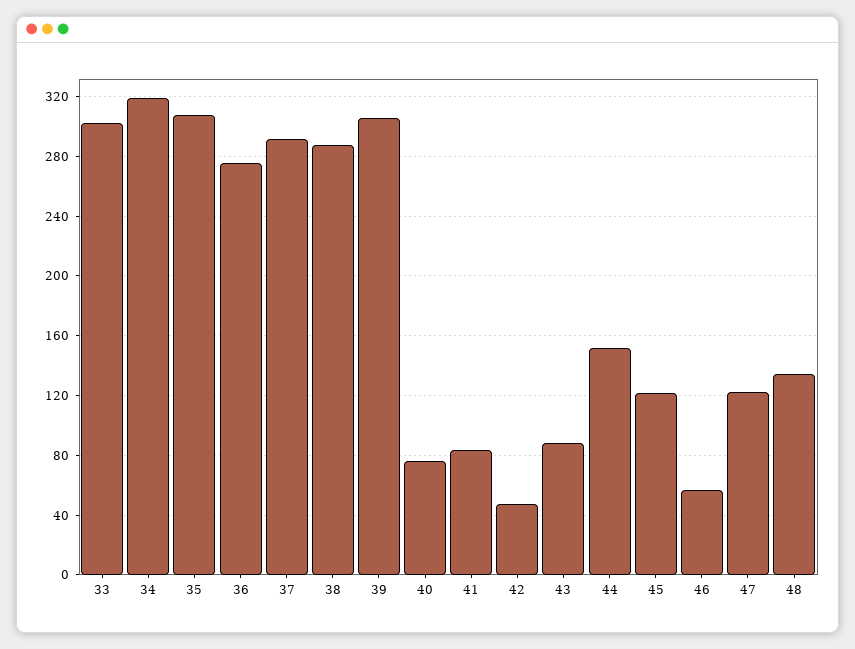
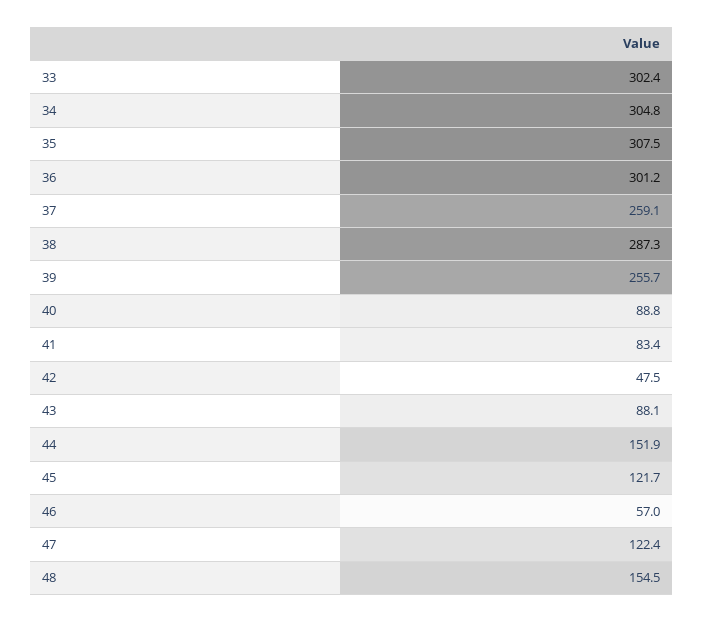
  {
    "33": 302.4,
-   "34": 320,
+   "34": 304.8,
    "35": 307.5,
-   "36": 275,
+   "36": 301.2,
-   "37": 290,
+   "37": 259.1,
    "38": 287.3,
-   "39": 305,
+   "39": 255.7,
-   "40": 75,
+   "40": 88.8,
    "41": 83.4,
    "42": 47.5,
    "43": 88.1,
    "44": 151.9,
    "45": 121.7,
    "46": 57,
    "47": 122.4,
-   "48": 135
+   "48": 154.5
  }

